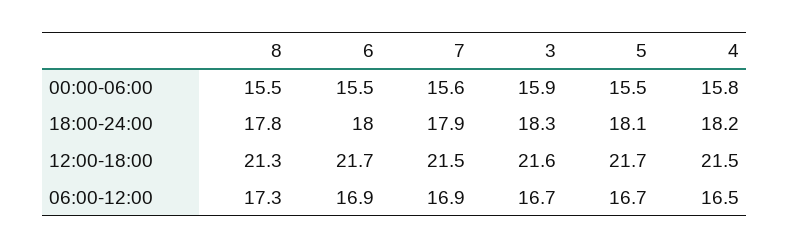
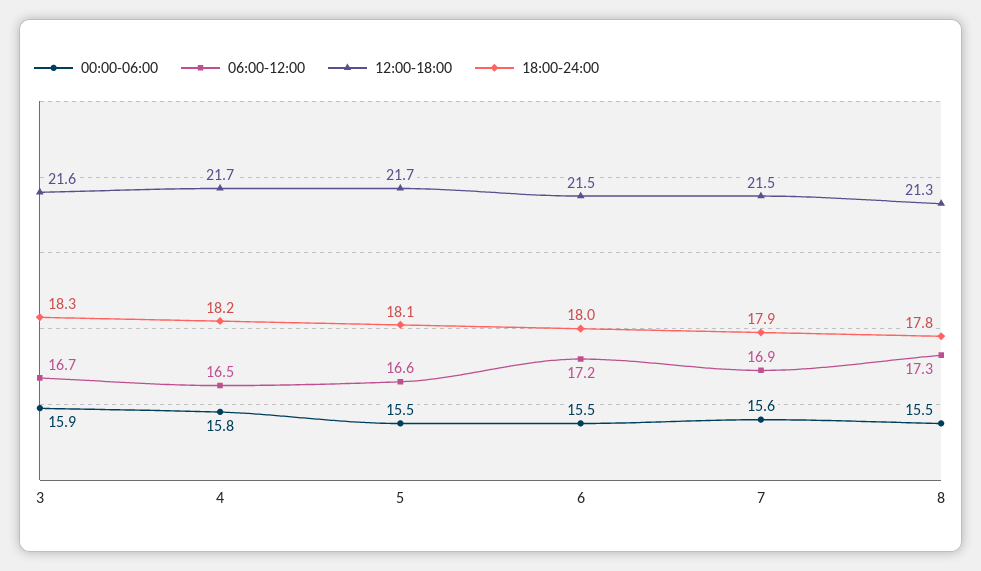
  {
    "00:00-06:00": {
      "8": 15.5,
      "6": 15.5,
      "7": 15.6,
      "3": 15.9,
      "5": 15.5,
      "4": 15.8
    },
    "18:00-24:00": {
      "8": 17.8,
      "6": 18,
      "7": 17.9,
      "3": 18.3,
      "5": 18.1,
      "4": 18.2
    },
    "12:00-18:00": {
      "8": 21.3,
-     "6": 21.7,
+     "6": 21.5,
      "7": 21.5,
      "3": 21.6,
      "5": 21.7,
-     "4": 21.5
+     "4": 21.7
    },
    "06:00-12:00": {
      "8": 17.3,
-     "6": 16.9,
+     "6": 17.2,
      "7": 16.9,
      "3": 16.7,
-     "5": 16.7,
+     "5": 16.6,
      "4": 16.5
    }
  }

